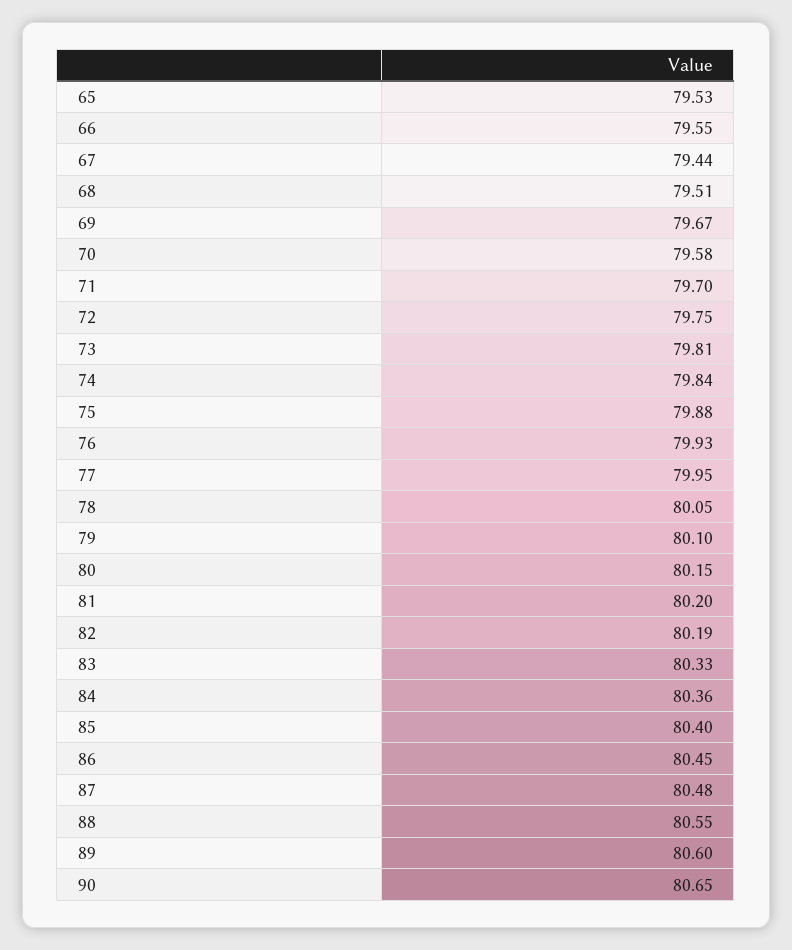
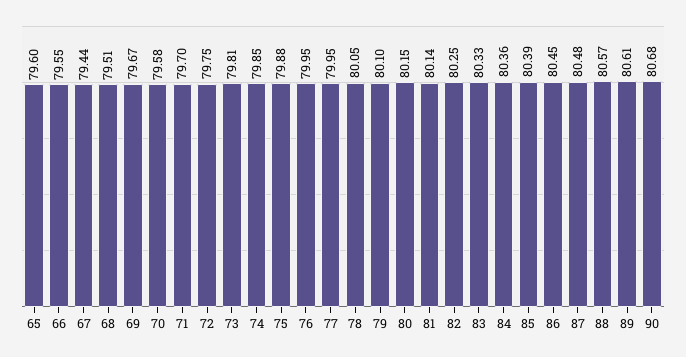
  {
-   "65": 79.53,
+   "65": 79.6,
    "66": 79.55,
    "67": 79.44,
    "68": 79.51,
    "69": 79.67,
    "70": 79.58,
    "71": 79.7,
    "72": 79.75,
    "73": 79.81,
-   "74": 79.84,
+   "74": 79.85,
    "75": 79.88,
-   "76": 79.93,
+   "76": 79.95,
    "77": 79.95,
    "78": 80.05,
    "79": 80.1,
    "80": 80.15,
-   "81": 80.2,
+   "81": 80.14,
-   "82": 80.19,
+   "82": 80.25,
    "83": 80.33,
    "84": 80.36,
-   "85": 80.4,
+   "85": 80.39,
    "86": 80.45,
    "87": 80.48,
-   "88": 80.55,
+   "88": 80.57,
-   "89": 80.6,
+   "89": 80.61,
-   "90": 80.65
+   "90": 80.68
  }

